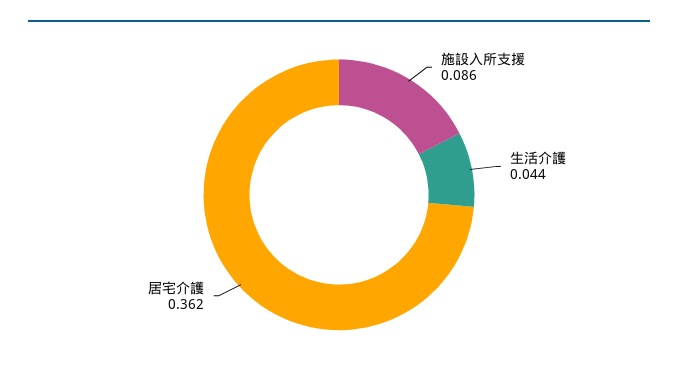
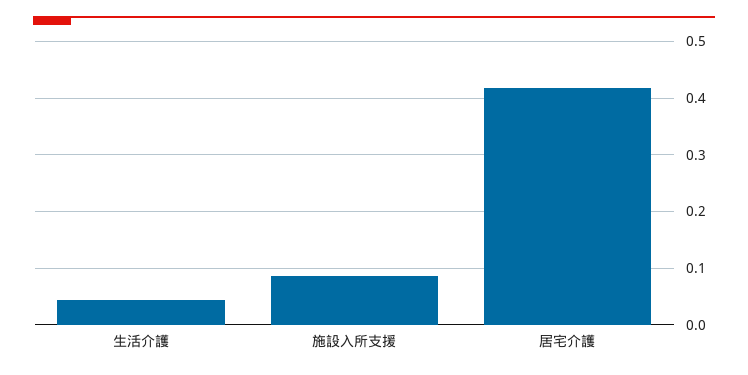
  {
    "施設入所支援": 0.086,
    "生活介護": 0.044,
-   "居宅介護": 0.362
+   "居宅介護": 0.42
  }

